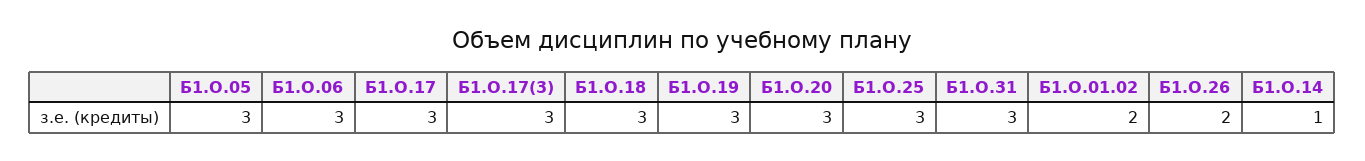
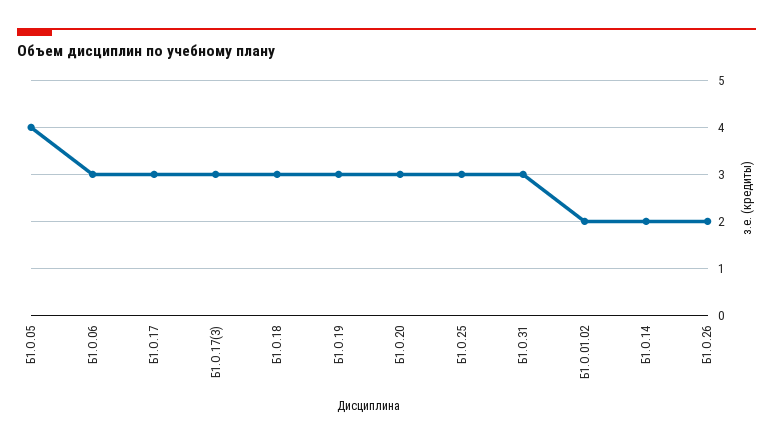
  {
-   "Б1.О.05": 3,
+   "Б1.О.05": 4,
    "Б1.О.06": 3,
    "Б1.О.17": 3,
    "Б1.О.17(3)": 3,
    "Б1.О.18": 3,
    "Б1.О.19": 3,
    "Б1.О.20": 3,
    "Б1.О.25": 3,
    "Б1.О.31": 3,
    "Б1.О.01.02": 2,
    "Б1.О.26": 2,
-   "Б1.О.14": 1
+   "Б1.О.14": 2
  }

